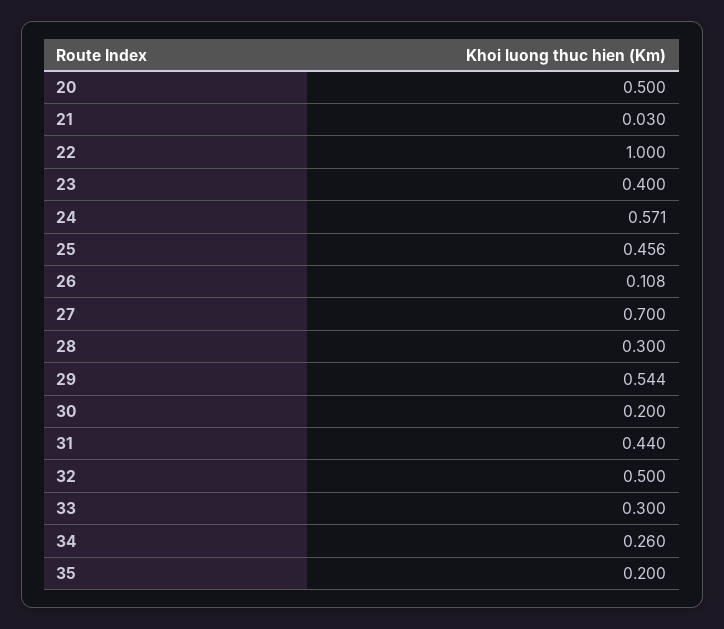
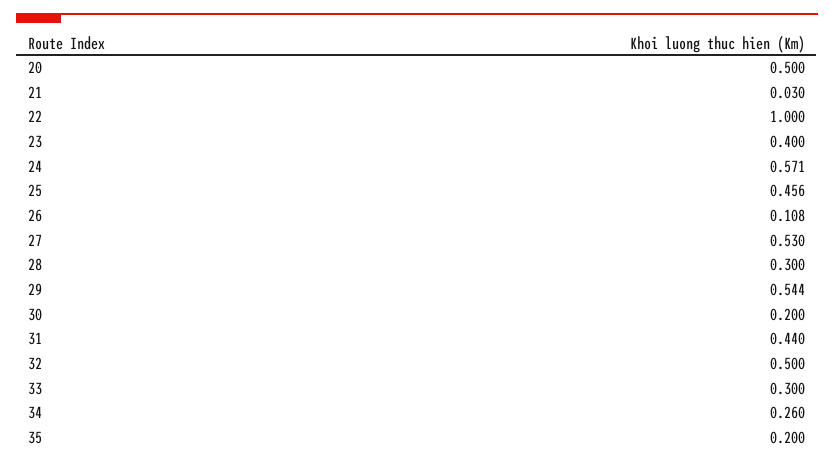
  {
    "20": 0.5,
    "21": 0.03,
    "22": 1,
    "23": 0.4,
    "24": 0.571,
    "25": 0.456,
    "26": 0.108,
-   "27": 0.7,
+   "27": 0.53,
    "28": 0.3,
    "29": 0.544,
    "30": 0.2,
    "31": 0.44,
    "32": 0.5,
    "33": 0.3,
    "34": 0.26,
    "35": 0.2
  }

